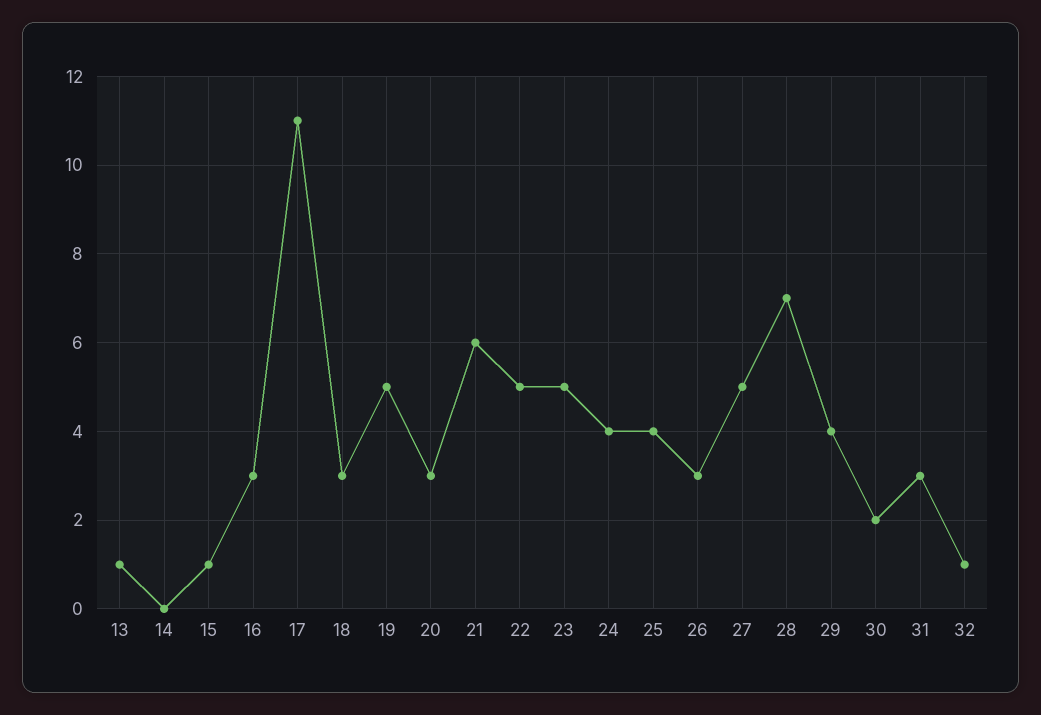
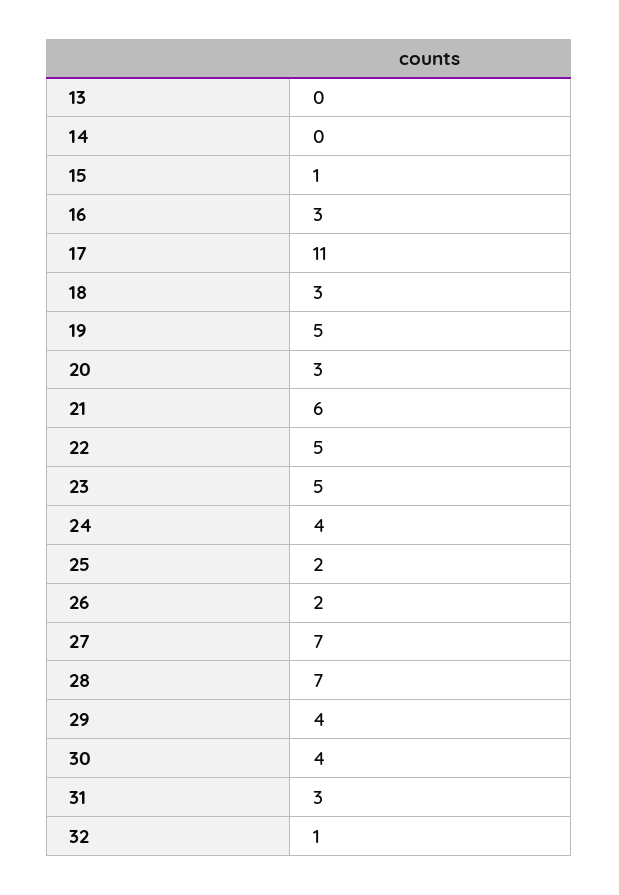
  {
-   "13": 1,
+   "13": 0,
    "14": 0,
    "15": 1,
    "16": 3,
    "17": 11,
    "18": 3,
    "19": 5,
    "20": 3,
    "21": 6,
    "22": 5,
    "23": 5,
    "24": 4,
-   "25": 4,
+   "25": 2,
-   "26": 3,
+   "26": 2,
-   "27": 5,
+   "27": 7,
    "28": 7,
    "29": 4,
-   "30": 2,
+   "30": 4,
    "31": 3,
    "32": 1
  }

